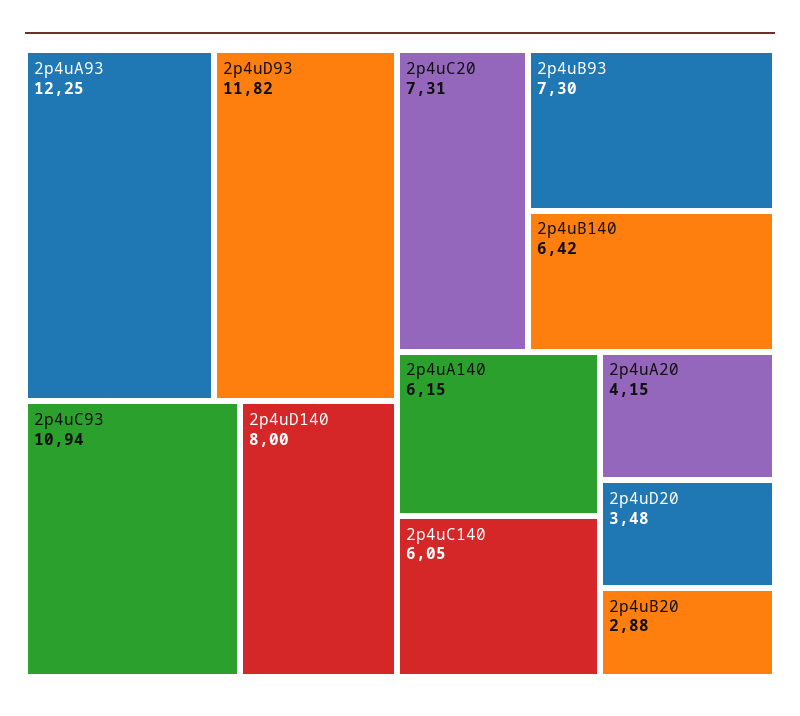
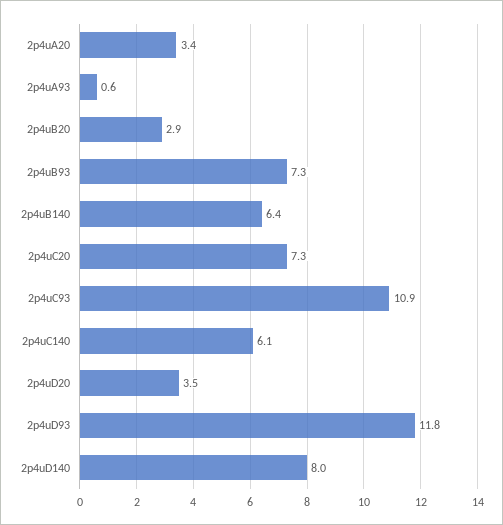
  {
-   "2p4uA93": 12.25,
+   "2p4uA93": 0.6,
    "2p4uD93": 11.82,
    "2p4uC93": 10.94,
    "2p4uD140": 8,
    "2p4uC20": 7.31,
    "2p4uB93": 7.3,
    "2p4uB140": 6.42,
-   "2p4uA140": 6.15,
    "2p4uC140": 6.05,
-   "2p4uA20": 4.15,
+   "2p4uA20": 3.4,
    "2p4uD20": 3.48,
    "2p4uB20": 2.88
  }

